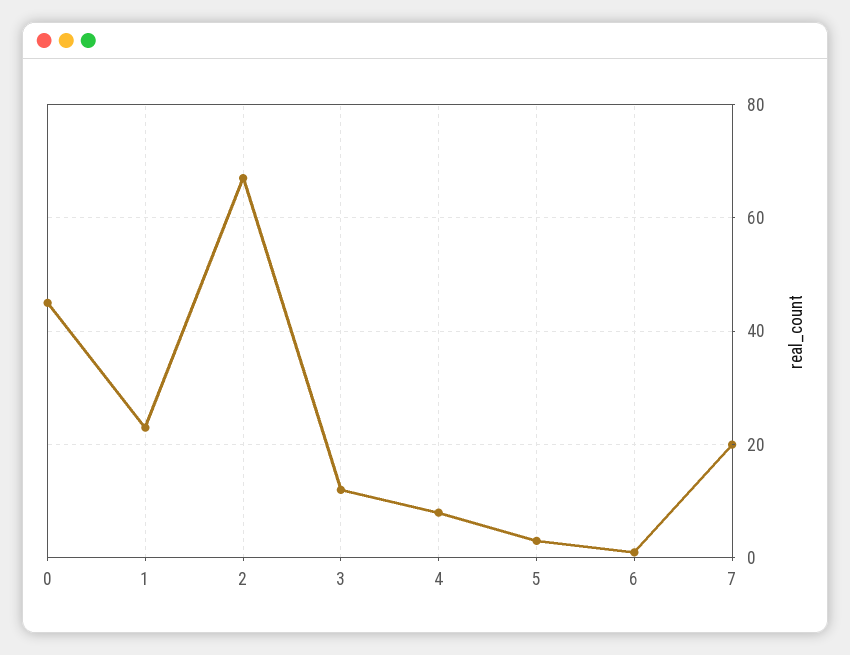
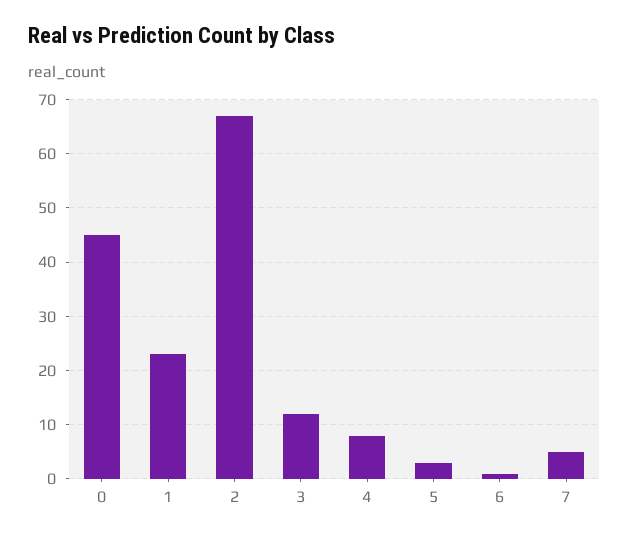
  {
    "0": 45,
    "1": 25,
    "2": 65,
    "3": 10,
    "4": 10,
    "5": 5,
    "6": 0,
-   "7": 20
+   "7": 5
  }

